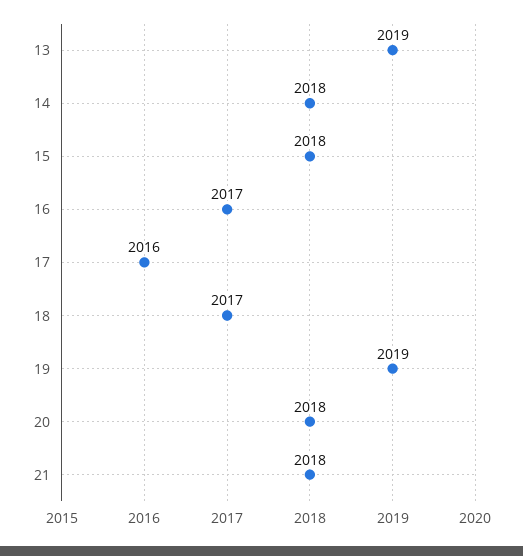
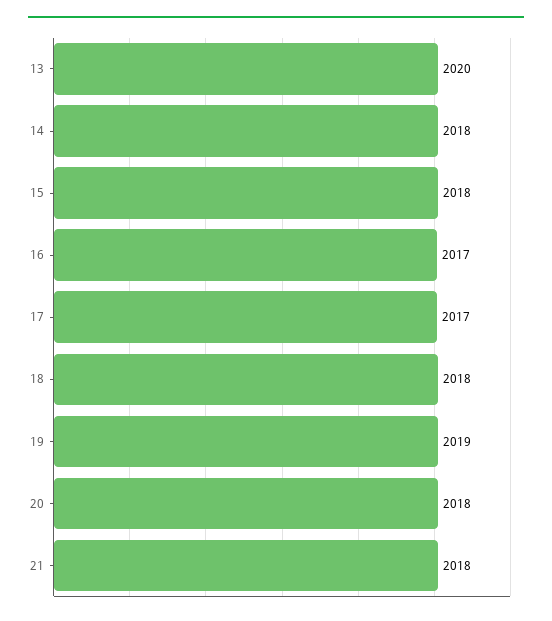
  {
-   "13": 2019,
+   "13": 2020,
    "14": 2018,
    "15": 2018,
    "16": 2017,
-   "17": 2016,
+   "17": 2017,
-   "18": 2017,
+   "18": 2018,
    "19": 2019,
    "20": 2018,
    "21": 2018
  }

